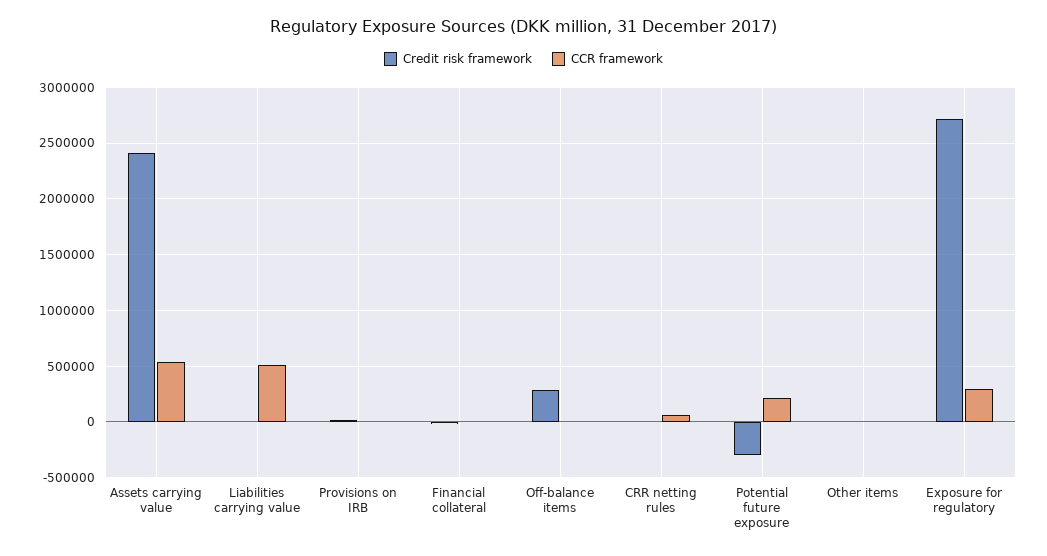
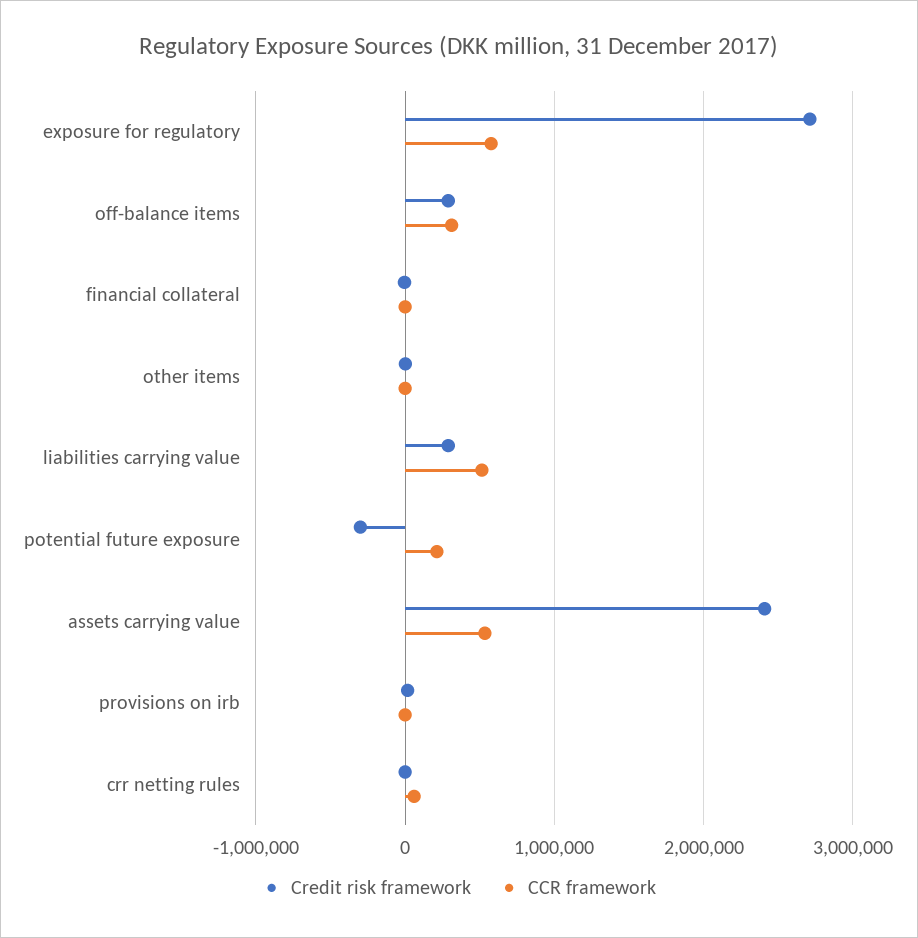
  {
    "Credit risk framework": {
      "Assets carrying value": 2400000,
-     "Liabilities carrying value": 0,
+     "Liabilities carrying value": 300000,
      "Provisions on IRB": 0,
      "Financial collateral": 0,
      "Off-balance items": 300000,
      "CRR netting rules": 0,
      "Potential future exposure": -300000,
      "Other items": 0,
      "Exposure for regulatory": 2700000
    },
    "CCR framework": {
      "Assets carrying value": 500000,
      "Liabilities carrying value": 500000,
      "Provisions on IRB": 0,
      "Financial collateral": 0,
-     "Off-balance items": 0,
+     "Off-balance items": 300000,
      "CRR netting rules": 100000,
      "Potential future exposure": 200000,
      "Other items": 0,
-     "Exposure for regulatory": 300000
+     "Exposure for regulatory": 600000
    }
  }

